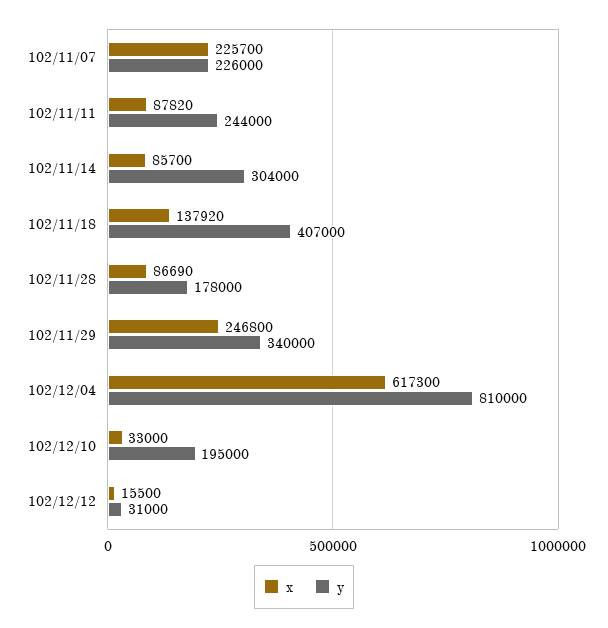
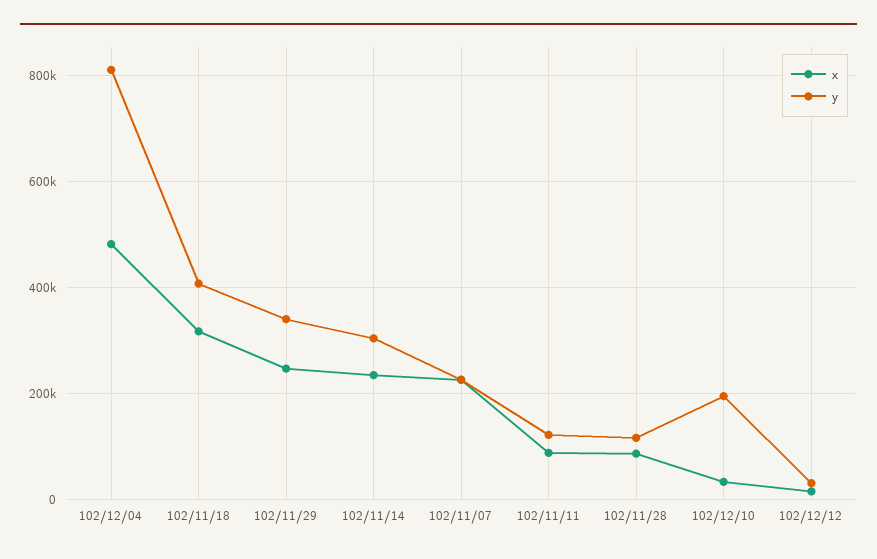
  {
    "x": {
      "102/11/07": 225700,
      "102/11/11": 87820,
-     "102/11/14": 85700,
+     "102/11/14": 240000,
-     "102/11/18": 137920,
+     "102/11/18": 320000,
      "102/11/28": 86690,
      "102/11/29": 246800,
-     "102/12/04": 617300,
+     "102/12/04": 480000,
      "102/12/10": 33000,
      "102/12/12": 15500
    },
    "y": {
      "102/11/07": 226000,
-     "102/11/11": 244000,
+     "102/11/11": 120000,
      "102/11/14": 304000,
      "102/11/18": 407000,
-     "102/11/28": 178000,
+     "102/11/28": 120000,
      "102/11/29": 340000,
      "102/12/04": 810000,
      "102/12/10": 195000,
      "102/12/12": 31000
    }
  }

